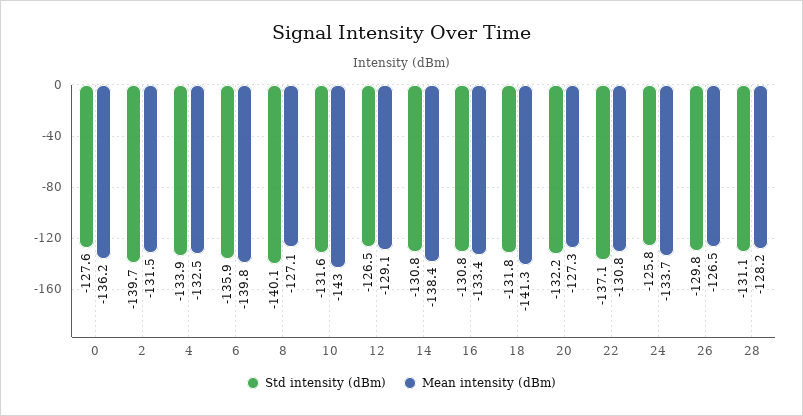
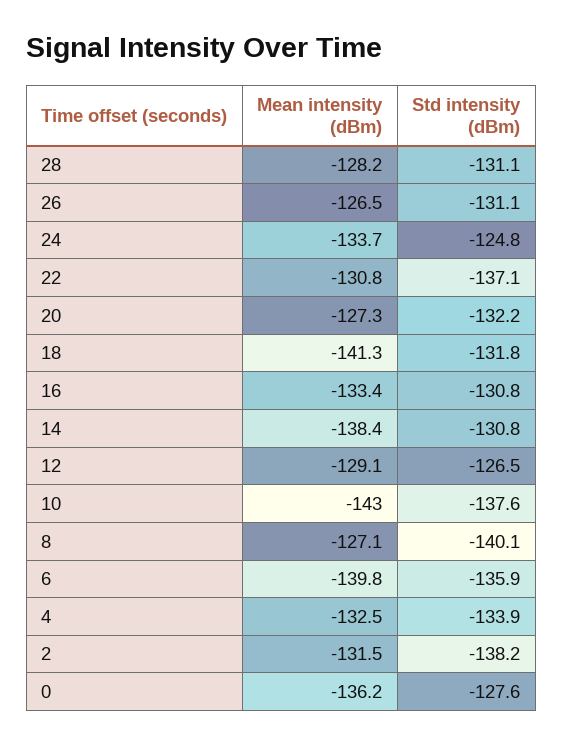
  {
    "Std intensity (dBm)": {
      "0": -127.6,
-     "2": -139.7,
+     "2": -138.2,
      "4": -133.9,
      "6": -135.9,
      "8": -140.1,
-     "10": -131.6,
+     "10": -137.6,
      "12": -126.5,
      "14": -130.8,
      "16": -130.8,
      "18": -131.8,
      "20": -132.2,
      "22": -137.1,
-     "24": -125.8,
+     "24": -124.8,
-     "26": -129.8,
+     "26": -131.1,
      "28": -131.1
    },
    "Mean intensity (dBm)": {
      "0": -136.2,
      "2": -131.5,
      "4": -132.5,
      "6": -139.8,
      "8": -127.1,
      "10": -143,
      "12": -129.1,
      "14": -138.4,
      "16": -133.4,
      "18": -141.3,
      "20": -127.3,
      "22": -130.8,
      "24": -133.7,
      "26": -126.5,
      "28": -128.2
    }
  }

